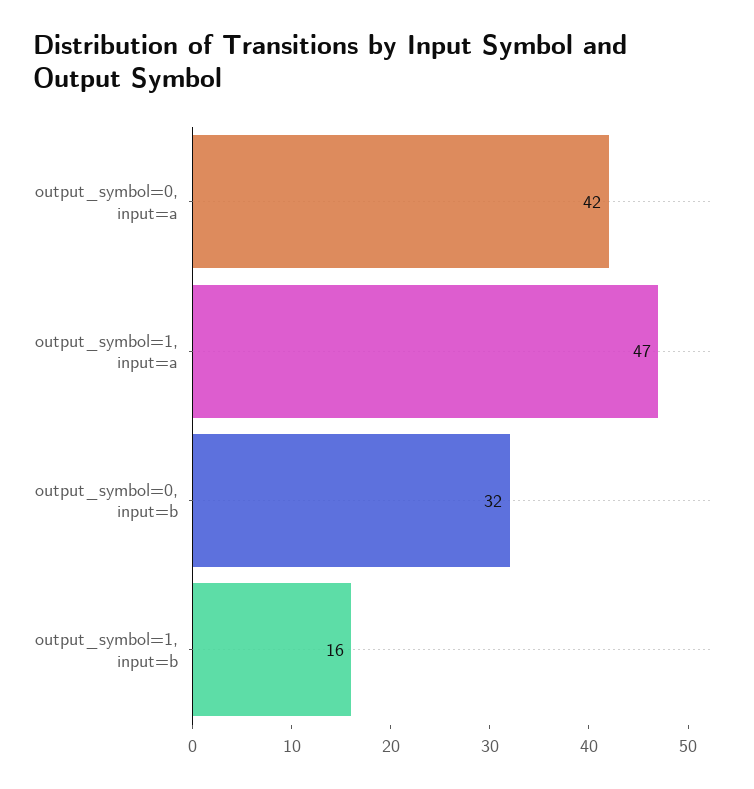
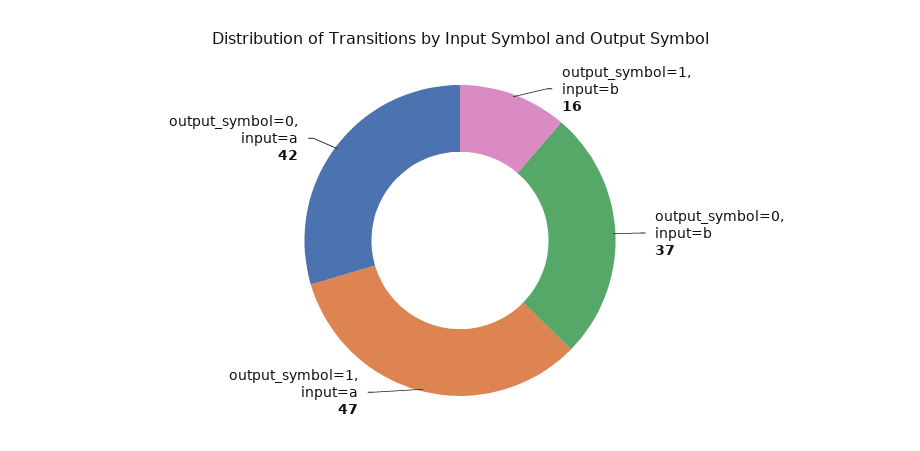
  {
    "output_symbol=0, input=a": 42,
    "output_symbol=1, input=a": 47,
-   "output_symbol=0, input=b": 32,
+   "output_symbol=0, input=b": 37,
    "output_symbol=1, input=b": 16
  }

